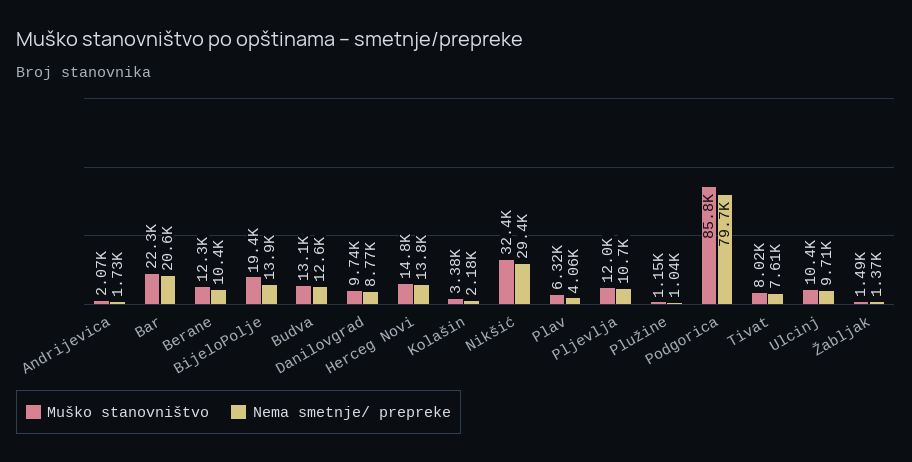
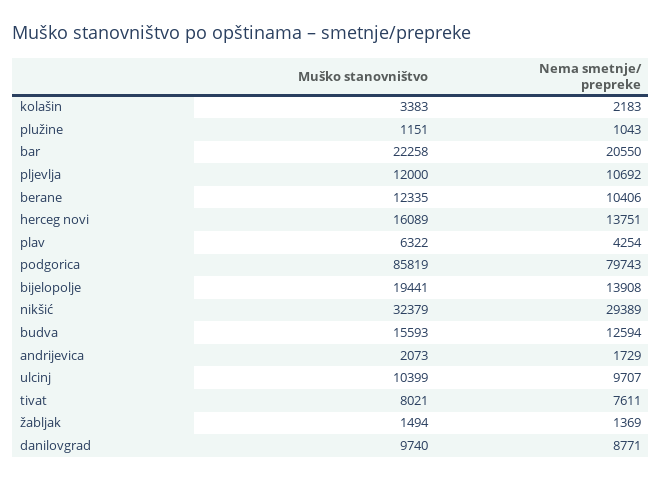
  {
    "Muško stanovništvo": {
      "Andrijevica": 2073,
      "Bar": 22258,
      "Berane": 12335,
      "BijeloPolje": 19441,
-     "Budva": 13100,
+     "Budva": 15593,
      "Danilovgrad": 9740,
-     "Herceg Novi": 14800,
+     "Herceg Novi": 16089,
      "Kolašin": 3383,
      "Nikšić": 32379,
      "Plav": 6322,
      "Pljevlja": 12000,
      "Plužine": 1151,
      "Podgorica": 85819,
      "Tivat": 8021,
      "Ulcinj": 10399,
      "Žabljak": 1494
    },
    "Nema smetnje/ prepreke": {
      "Andrijevica": 1729,
      "Bar": 20550,
      "Berane": 10406,
      "BijeloPolje": 13908,
      "Budva": 12594,
      "Danilovgrad": 8771,
      "Herceg Novi": 13751,
      "Kolašin": 2183,
      "Nikšić": 29389,
-     "Plav": 4060,
+     "Plav": 4254,
      "Pljevlja": 10692,
      "Plužine": 1043,
      "Podgorica": 79743,
      "Tivat": 7611,
      "Ulcinj": 9707,
      "Žabljak": 1369
    }
  }

